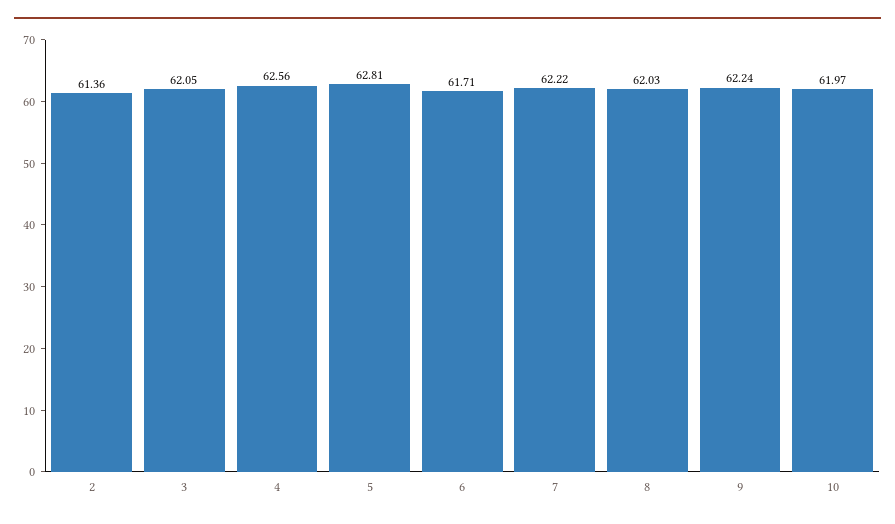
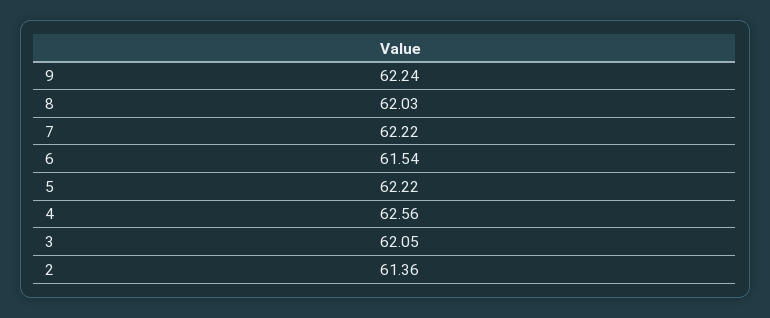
  {
    "2": 61.36,
    "3": 62.05,
    "4": 62.56,
-   "5": 62.81,
+   "5": 62.22,
-   "6": 61.71,
+   "6": 61.54,
    "7": 62.22,
    "8": 62.03,
-   "9": 62.24,
+   "9": 62.24
-   "10": 61.97
  }

